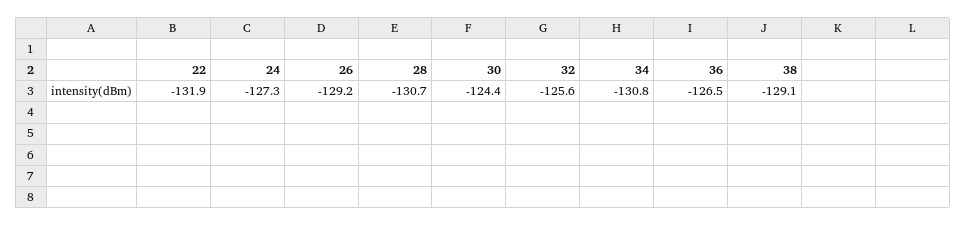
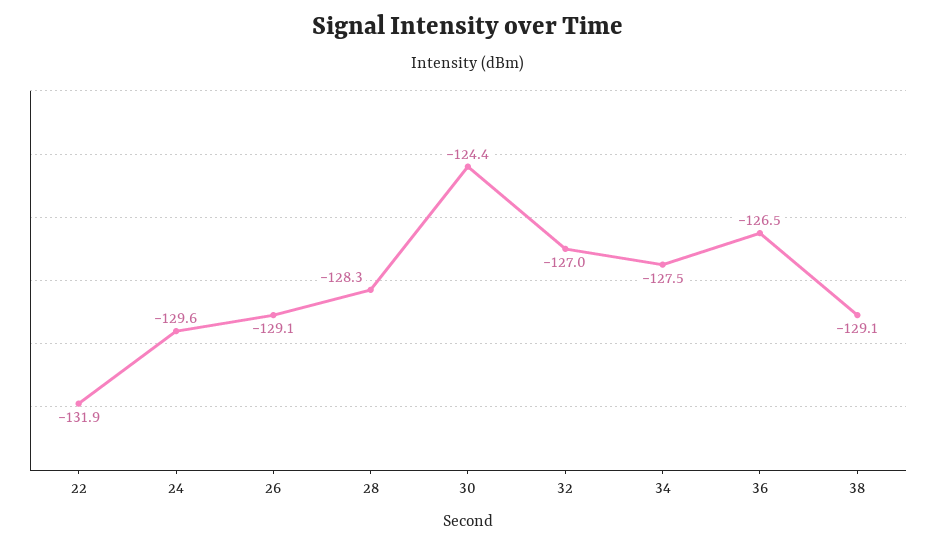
  {
    "22": -131.9,
-   "24": -127.3,
+   "24": -129.6,
-   "26": -129.2,
+   "26": -129.1,
-   "28": -130.7,
+   "28": -128.3,
    "30": -124.4,
-   "32": -125.6,
+   "32": -127,
-   "34": -130.8,
+   "34": -127.5,
    "36": -126.5,
    "38": -129.1
  }

